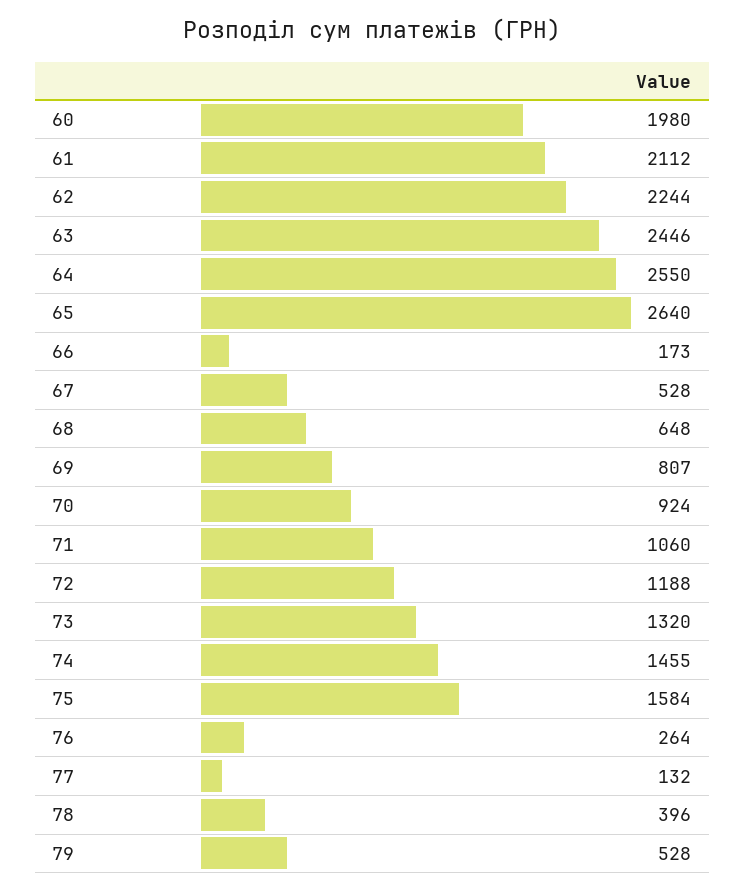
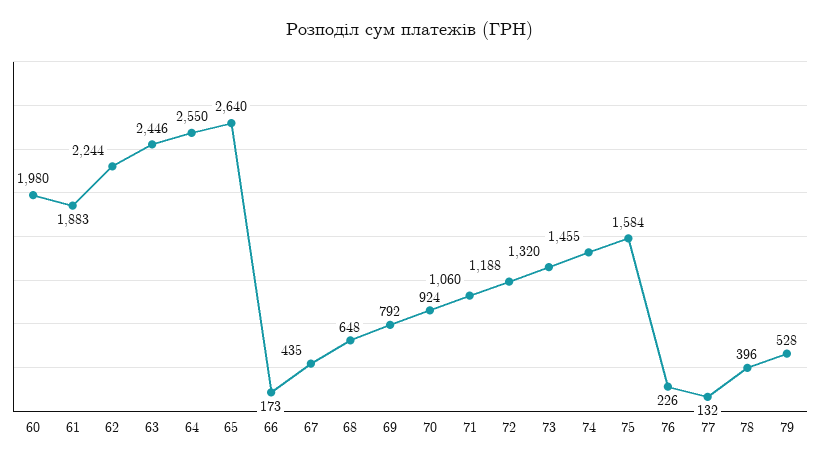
  {
    "60": 1980,
-   "61": 2112,
+   "61": 1883,
    "62": 2244,
    "63": 2446,
    "64": 2550,
    "65": 2640,
    "66": 173,
-   "67": 528,
+   "67": 435,
    "68": 648,
-   "69": 807,
+   "69": 792,
    "70": 924,
    "71": 1060,
    "72": 1188,
    "73": 1320,
    "74": 1455,
    "75": 1584,
-   "76": 264,
+   "76": 226,
    "77": 132,
    "78": 396,
    "79": 528
  }

